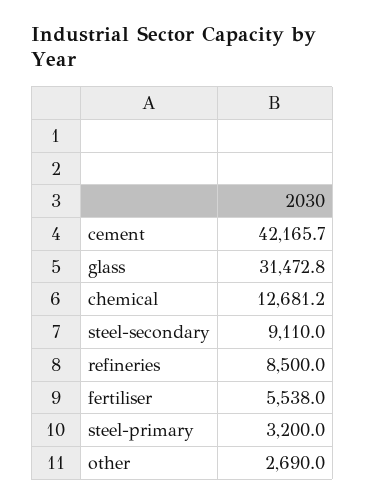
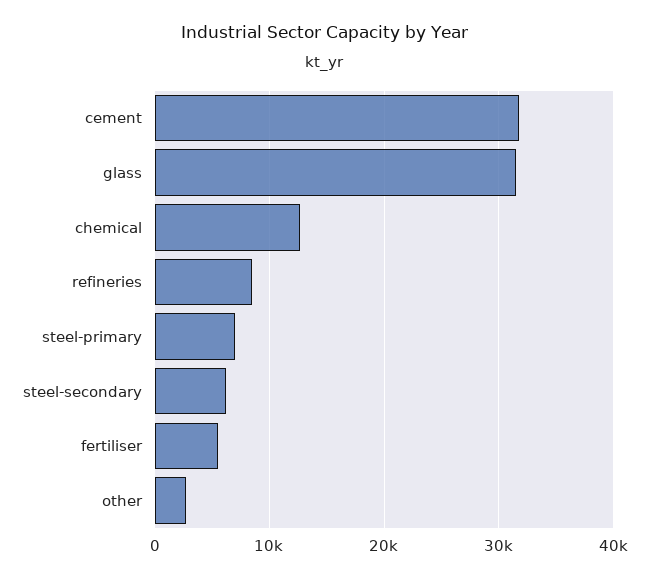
  {
-   "cement": 42165.7,
+   "cement": 32000,
    "glass": 31472.8,
    "chemical": 12681.2,
-   "steel-secondary": 9110,
+   "steel-secondary": 6000,
    "refineries": 8500,
    "fertiliser": 5538,
-   "steel-primary": 3200,
+   "steel-primary": 7000,
    "other": 2690
  }

